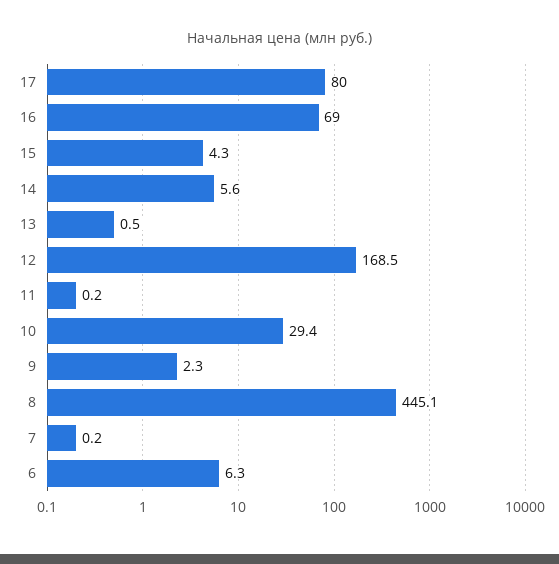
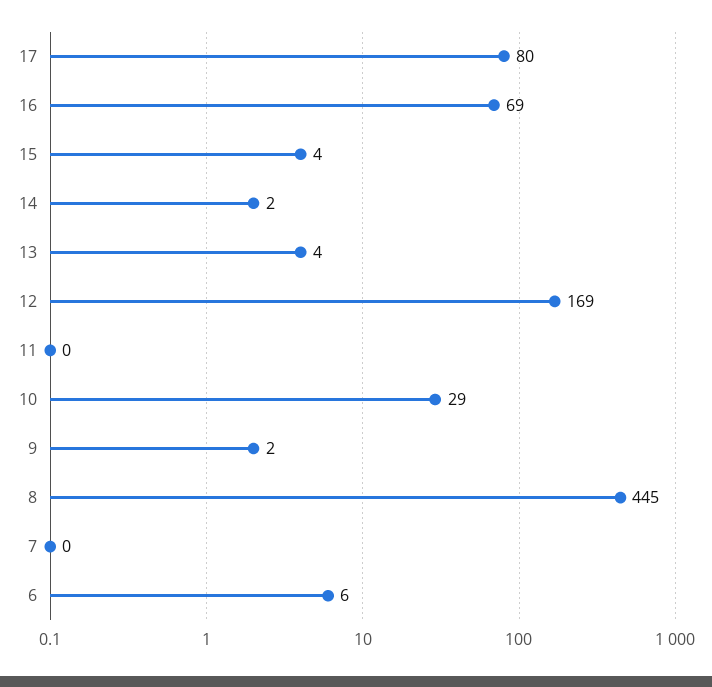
  {
    "17": 80,
    "16": 69,
    "15": 4.3,
-   "14": 5.6,
+   "14": 2,
-   "13": 0.5,
+   "13": 4,
    "12": 168.5,
    "11": 0.2,
    "10": 29.4,
    "9": 2.3,
    "8": 445.1,
    "7": 0.2,
    "6": 6.3
  }

